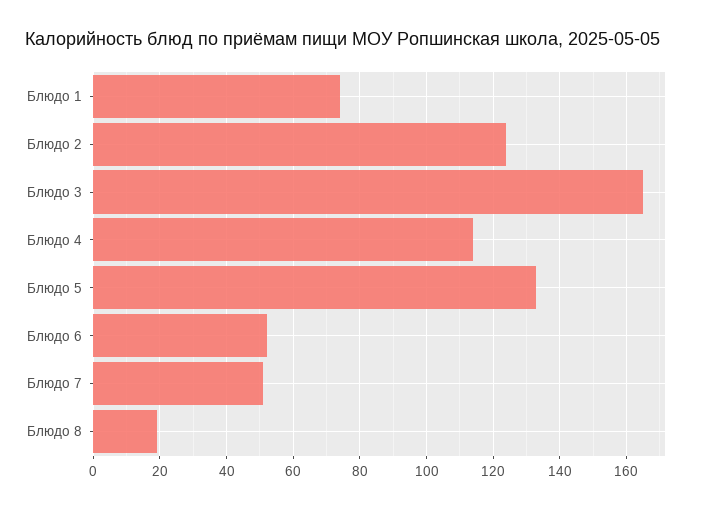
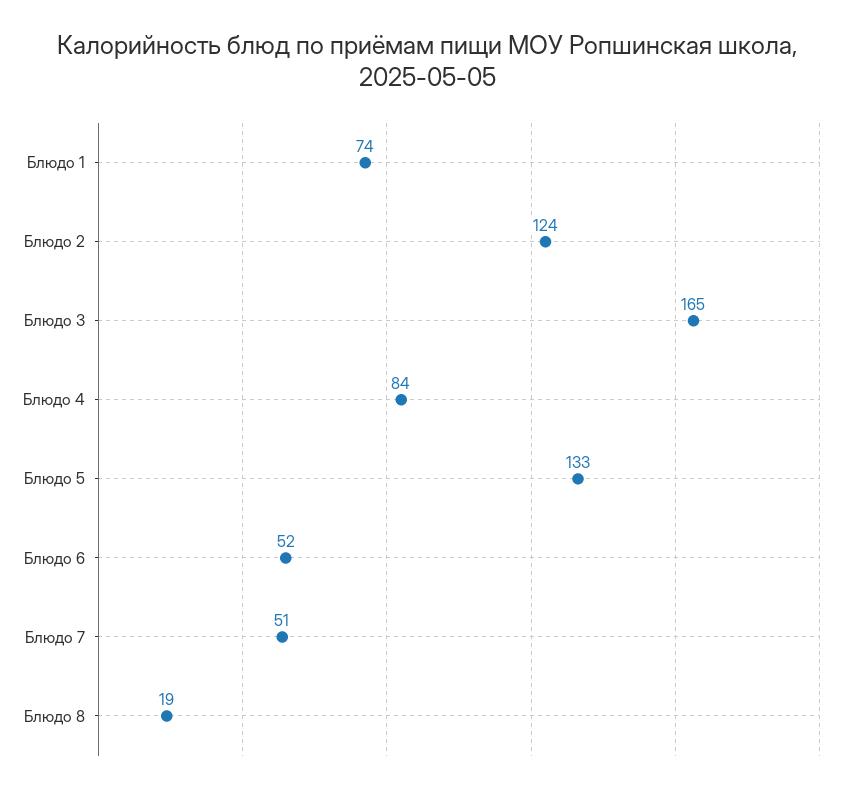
  {
    "Блюдо 1": 74,
    "Блюдо 2": 124,
    "Блюдо 3": 165,
-   "Блюдо 4": 115,
+   "Блюдо 4": 84,
    "Блюдо 5": 133,
    "Блюдо 6": 52,
    "Блюдо 7": 51,
    "Блюдо 8": 19
  }

